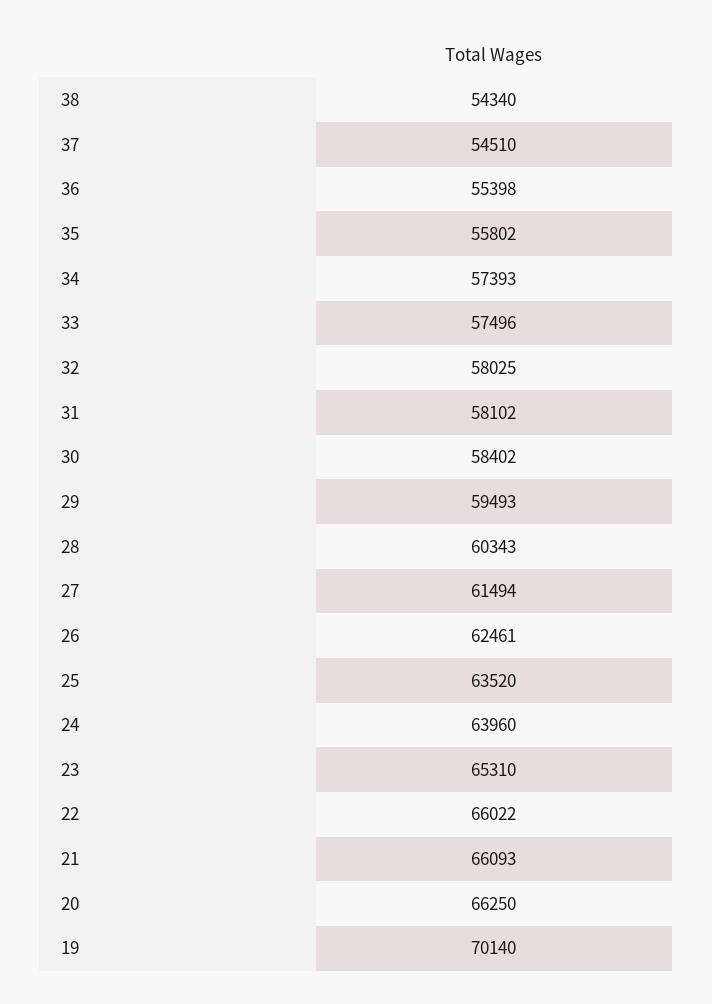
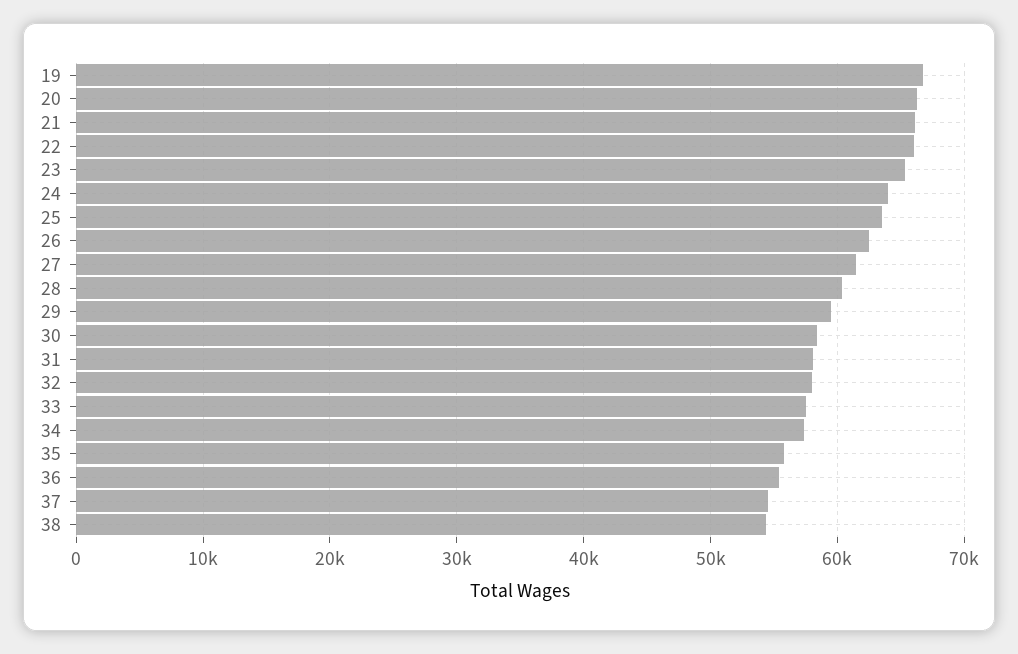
  {
    "38": 54340,
    "37": 54510,
    "36": 55398,
    "35": 55802,
    "34": 57393,
    "33": 57496,
    "32": 58025,
    "31": 58102,
    "30": 58402,
    "29": 59493,
    "28": 60343,
    "27": 61494,
    "26": 62461,
    "25": 63520,
    "24": 63960,
    "23": 65310,
    "22": 66022,
    "21": 66093,
    "20": 66250,
-   "19": 70140
+   "19": 67000
  }

